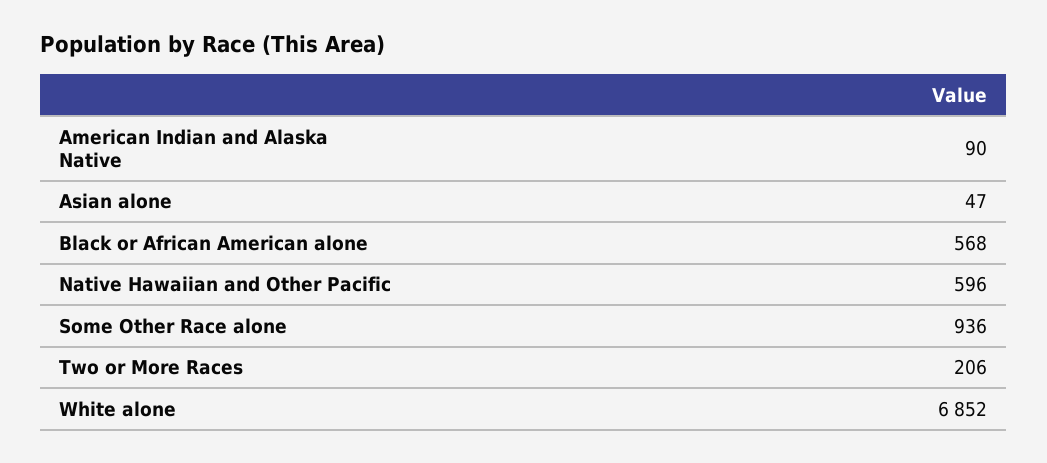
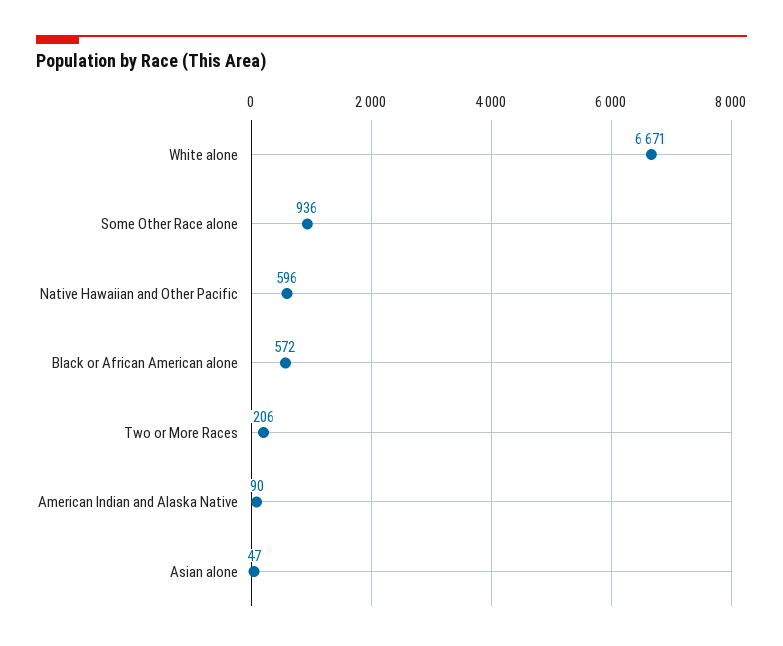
  {
    "American Indian and Alaska Native": 90,
    "Asian alone": 47,
-   "Black or African American alone": 568,
+   "Black or African American alone": 572,
    "Native Hawaiian and Other Pacific": 596,
    "Some Other Race alone": 936,
    "Two or More Races": 206,
-   "White alone": 6852
+   "White alone": 6671
  }

